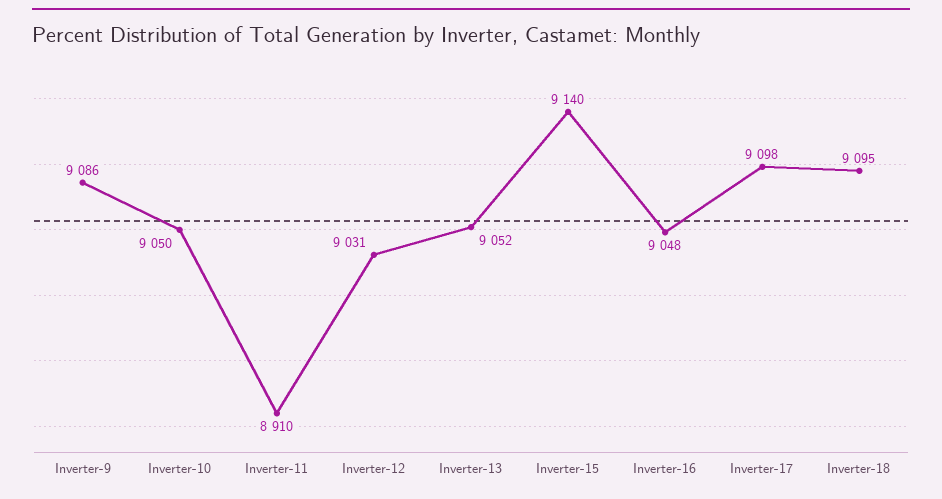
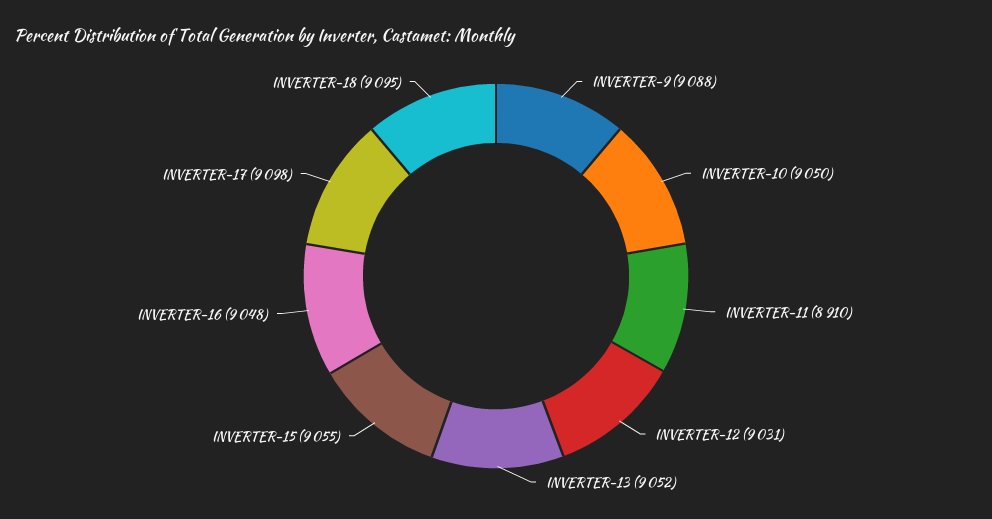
  {
-   "Inverter-9": 9086,
+   "Inverter-9": 9088,
    "Inverter-10": 9050,
    "Inverter-11": 8910,
    "Inverter-12": 9031,
    "Inverter-13": 9052,
-   "Inverter-15": 9140,
+   "Inverter-15": 9055,
    "Inverter-16": 9048,
    "Inverter-17": 9098,
    "Inverter-18": 9095
  }

